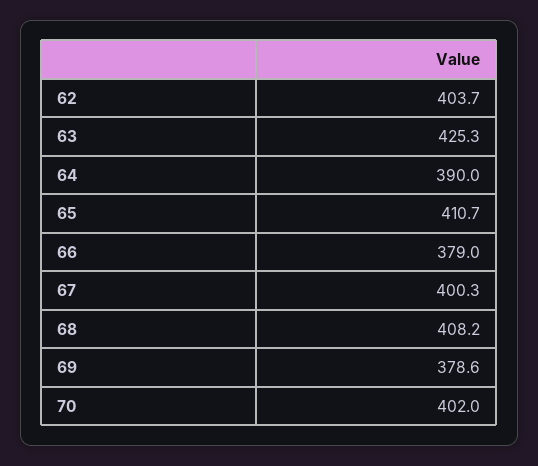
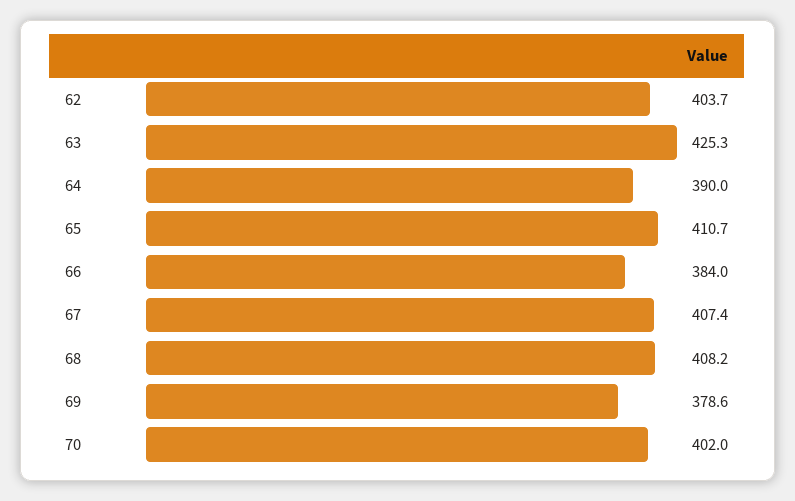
  {
    "62": 403.7,
    "63": 425.3,
    "64": 390,
    "65": 410.7,
-   "66": 379,
+   "66": 384,
-   "67": 400.3,
+   "67": 407.4,
    "68": 408.2,
    "69": 378.6,
    "70": 402
  }

